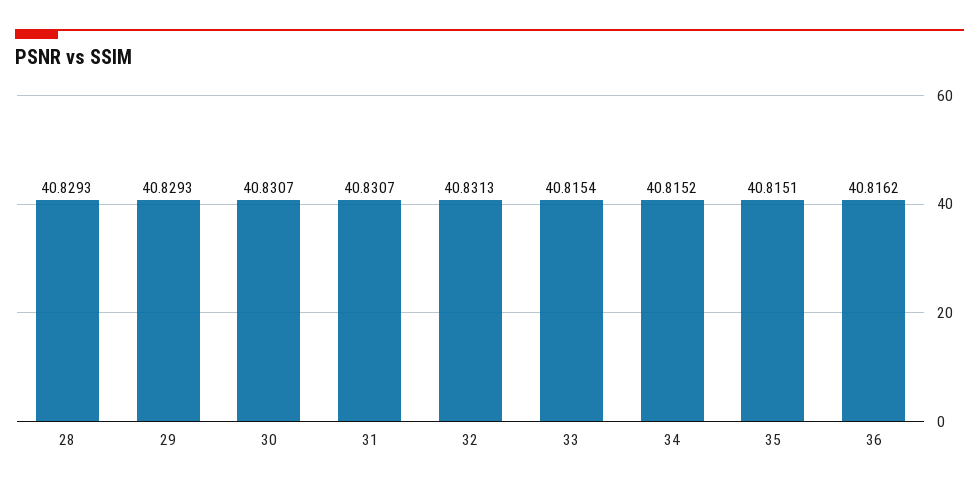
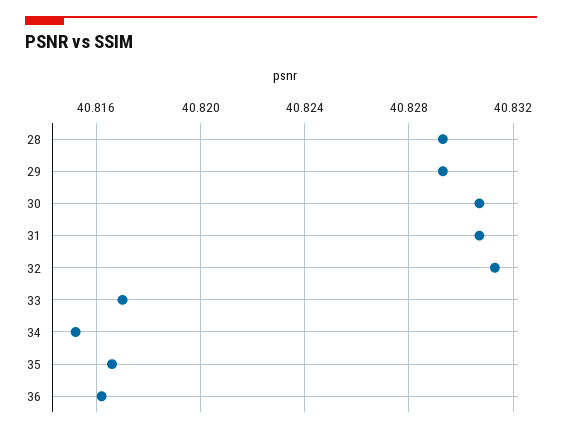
  {
    "28": 40.8293,
    "29": 40.8293,
    "30": 40.8307,
    "31": 40.8307,
    "32": 40.8313,
-   "33": 40.8154,
+   "33": 40.817,
    "34": 40.8152,
-   "35": 40.8151,
+   "35": 40.8165,
    "36": 40.8162
  }

